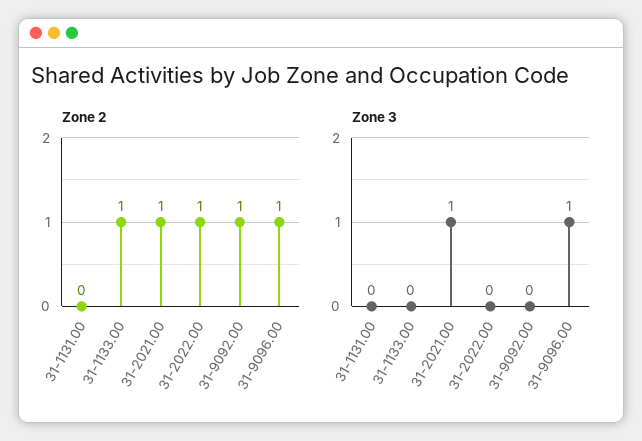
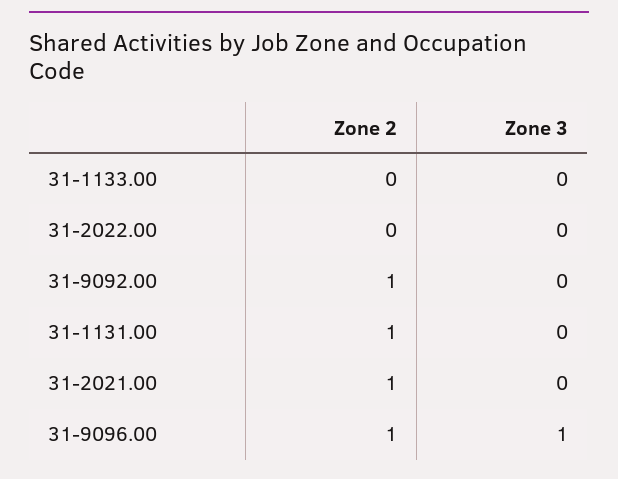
  {
    "Zone 2": {
-     "31-1131.00": 0,
+     "31-1131.00": 1,
-     "31-1133.00": 1,
+     "31-1133.00": 0,
      "31-2021.00": 1,
-     "31-2022.00": 1,
+     "31-2022.00": 0,
      "31-9092.00": 1,
      "31-9096.00": 1
    },
    "Zone 3": {
      "31-1131.00": 0,
      "31-1133.00": 0,
-     "31-2021.00": 1,
+     "31-2021.00": 0,
      "31-2022.00": 0,
      "31-9092.00": 0,
      "31-9096.00": 1
    }
  }

